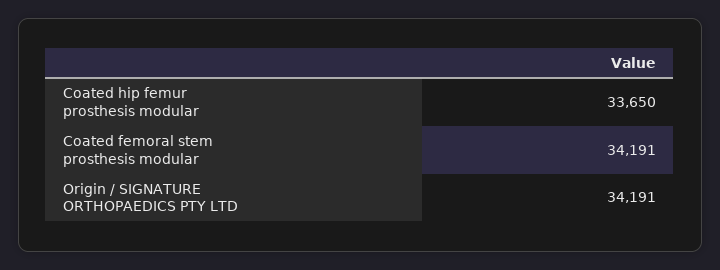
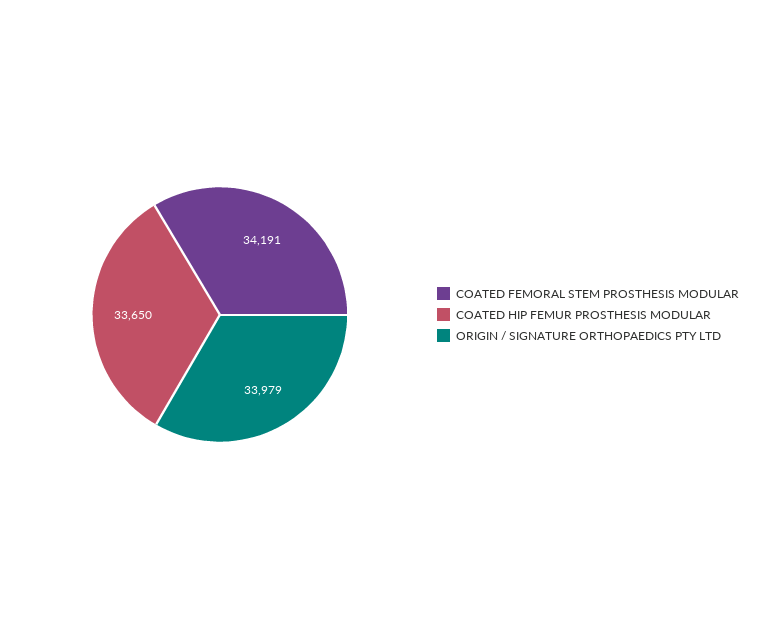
  {
    "Coated hip femur prosthesis modular": 33650,
    "Coated femoral stem prosthesis modular": 34191,
-   "Origin / SIGNATURE ORTHOPAEDICS PTY LTD": 34191
+   "Origin / SIGNATURE ORTHOPAEDICS PTY LTD": 33979
  }

